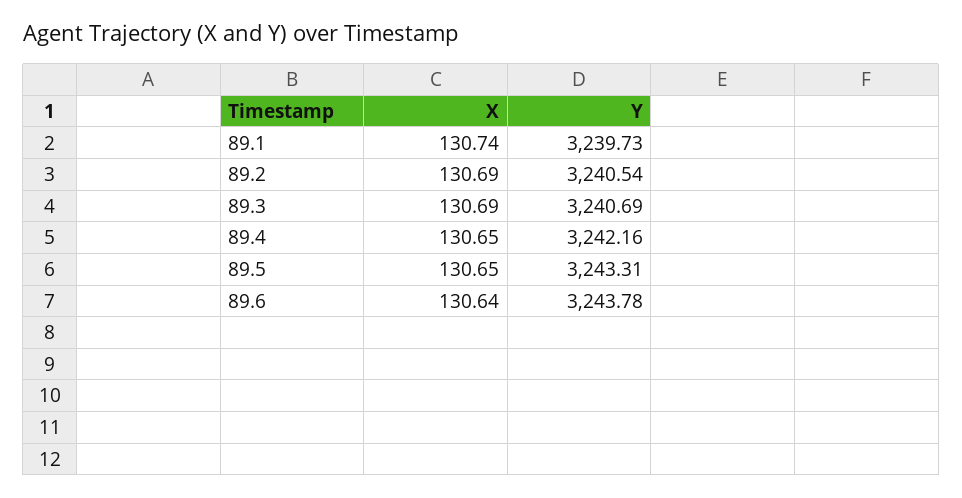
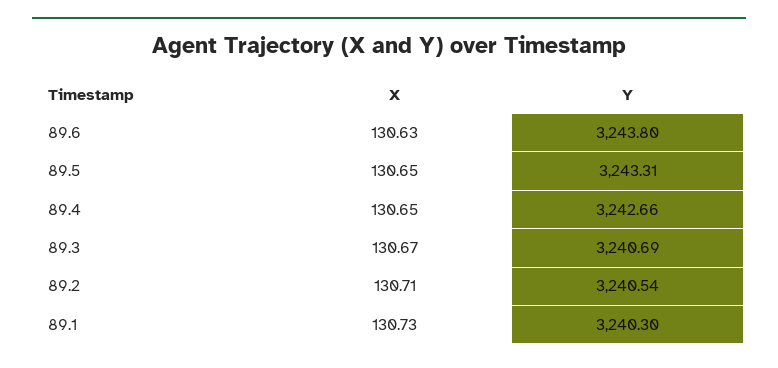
  {
    "X": {
-     "89.1": 130.74,
+     "89.1": 130.73,
-     "89.2": 130.69,
+     "89.2": 130.71,
-     "89.3": 130.69,
+     "89.3": 130.67,
      "89.4": 130.65,
      "89.5": 130.65,
-     "89.6": 130.64
+     "89.6": 130.63
    },
    "Y": {
-     "89.1": 3239.73,
+     "89.1": 3240.3,
      "89.2": 3240.54,
      "89.3": 3240.69,
-     "89.4": 3242.16,
+     "89.4": 3242.66,
      "89.5": 3243.31,
-     "89.6": 3243.78
+     "89.6": 3243.8
    }
  }

